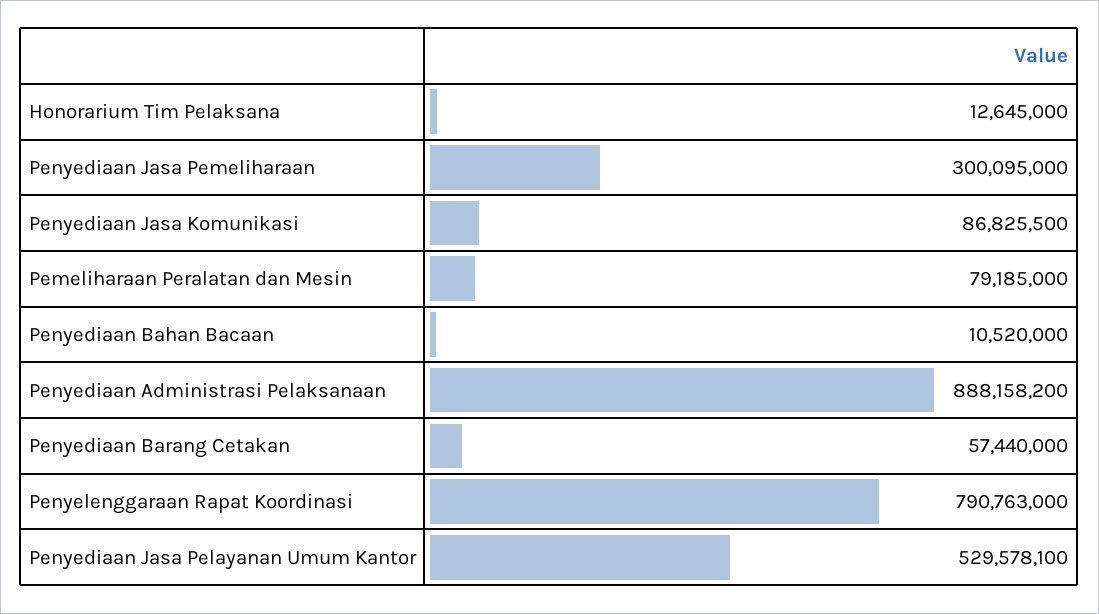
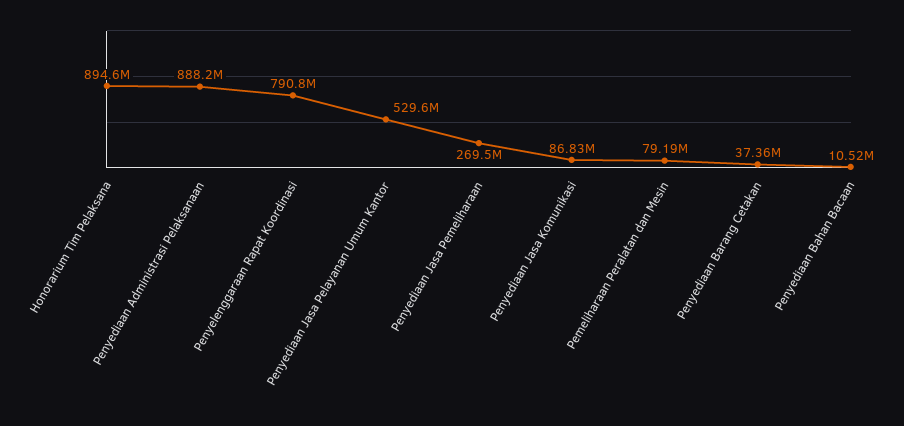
  {
-   "Honorarium Tim Pelaksana": 12645000,
+   "Honorarium Tim Pelaksana": 894600000,
-   "Penyediaan Jasa Pemeliharaan": 300095000,
+   "Penyediaan Jasa Pemeliharaan": 269500000,
    "Penyediaan Jasa Komunikasi": 86825500,
    "Pemeliharaan Peralatan dan Mesin": 79185000,
    "Penyediaan Bahan Bacaan": 10520000,
    "Penyediaan Administrasi Pelaksanaan": 888158200,
-   "Penyediaan Barang Cetakan": 57440000,
+   "Penyediaan Barang Cetakan": 37360000,
    "Penyelenggaraan Rapat Koordinasi": 790763000,
    "Penyediaan Jasa Pelayanan Umum Kantor": 529578100
  }

